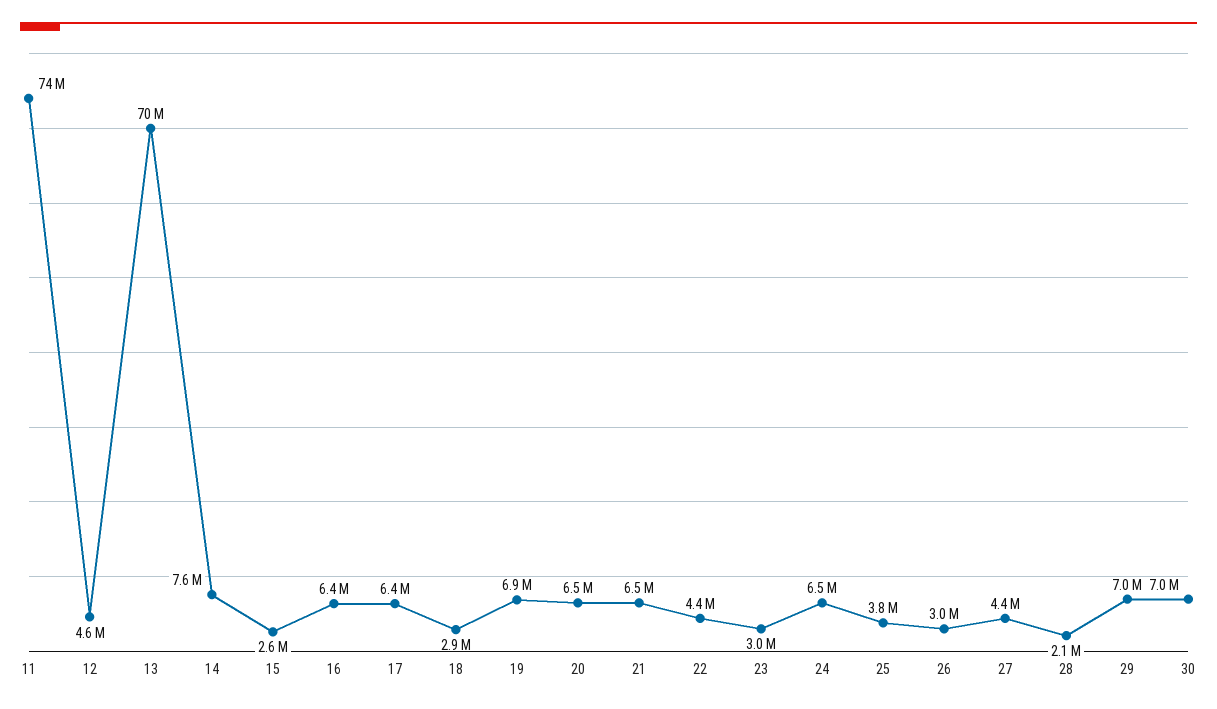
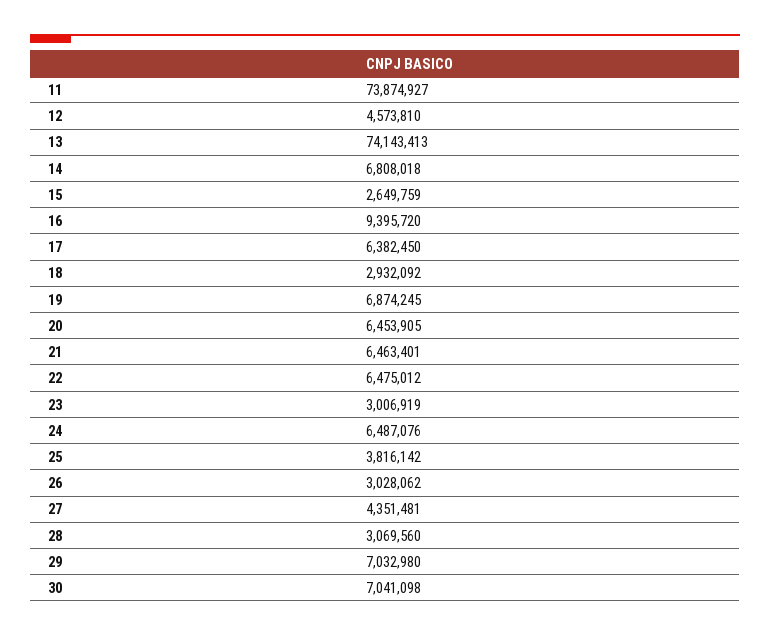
  {
    "11": 73874927,
    "12": 4573810,
-   "13": 70000000,
+   "13": 74143413,
-   "14": 7600000,
+   "14": 6808018,
    "15": 2649759,
-   "16": 6400000,
+   "16": 9395720,
    "17": 6382450,
    "18": 2932092,
    "19": 6874245,
    "20": 6453905,
    "21": 6463401,
-   "22": 4400000,
+   "22": 6475012,
    "23": 3006919,
    "24": 6487076,
    "25": 3816142,
    "26": 3028062,
    "27": 4351481,
-   "28": 2100000,
+   "28": 3069560,
    "29": 7032980,
    "30": 7041098
  }

